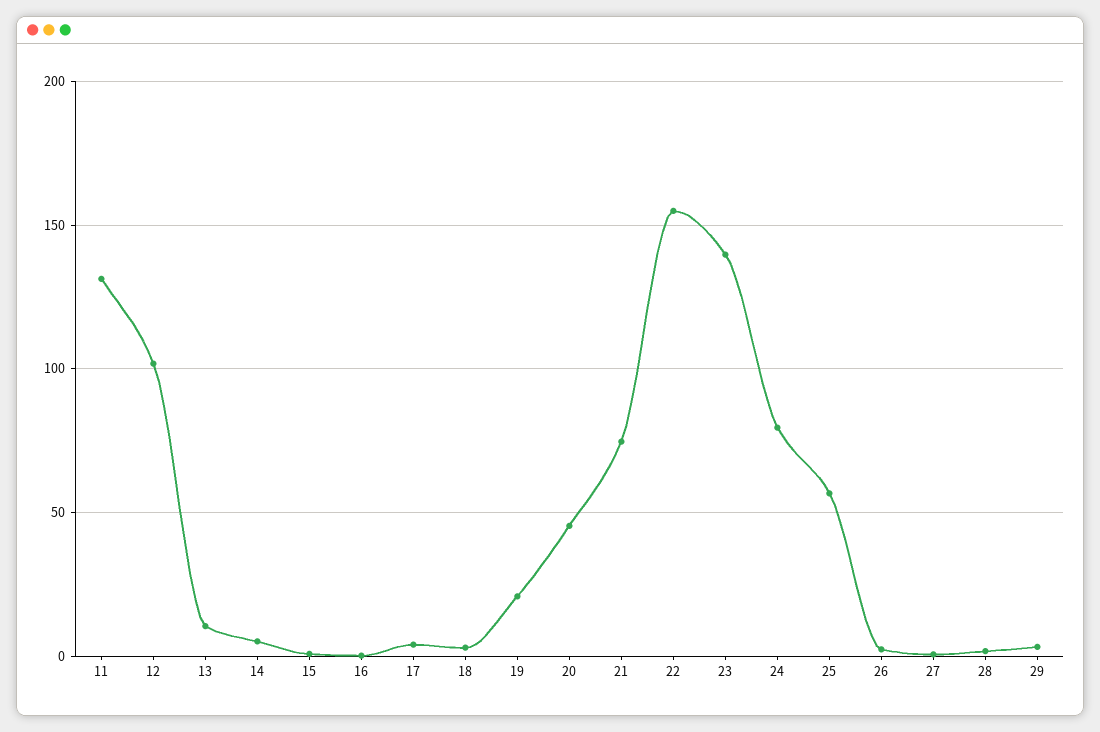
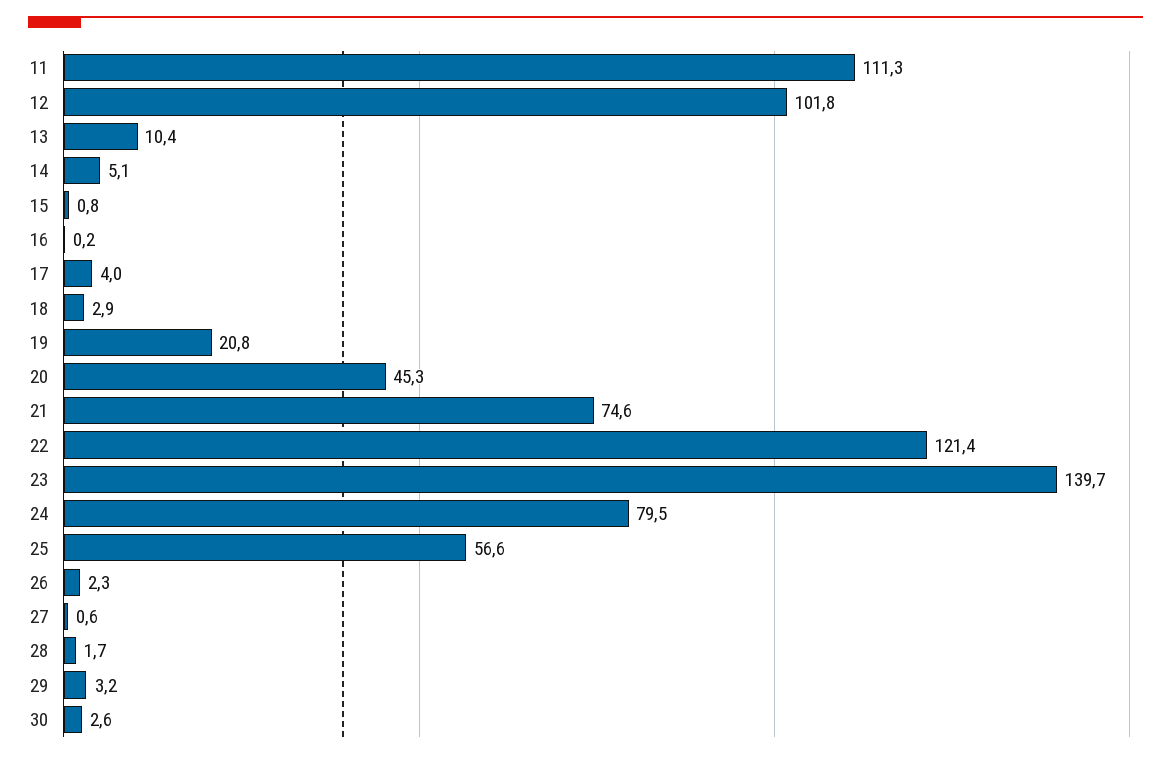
  {
-   "11": 130,
+   "11": 111.3,
    "12": 101.8,
    "13": 10.4,
    "14": 5.1,
    "15": 0.8,
    "16": 0.2,
    "17": 4,
    "18": 2.9,
    "19": 20.8,
    "20": 45.3,
    "21": 74.6,
-   "22": 155,
+   "22": 121.4,
    "23": 139.7,
    "24": 79.5,
    "25": 56.6,
    "26": 2.3,
    "27": 0.6,
    "28": 1.7,
-   "29": 3.2
+   "29": 3.2,
+   "30": 2.6
  }

